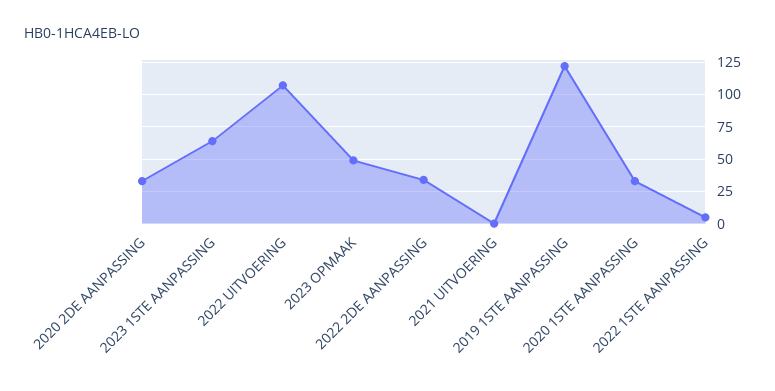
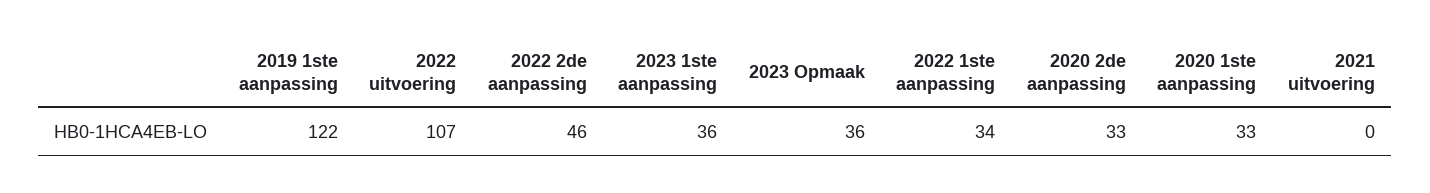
  {
    "2020 2DE AANPASSING": 33,
-   "2023 1STE AANPASSING": 65,
+   "2023 1STE AANPASSING": 36,
    "2022 UITVOERING": 107,
-   "2023 OPMAAK": 50,
+   "2023 OPMAAK": 36,
-   "2022 2DE AANPASSING": 35,
+   "2022 2DE AANPASSING": 46,
    "2021 UITVOERING": 0,
    "2019 1STE AANPASSING": 122,
    "2020 1STE AANPASSING": 33,
-   "2022 1STE AANPASSING": 5
+   "2022 1STE AANPASSING": 34
  }

